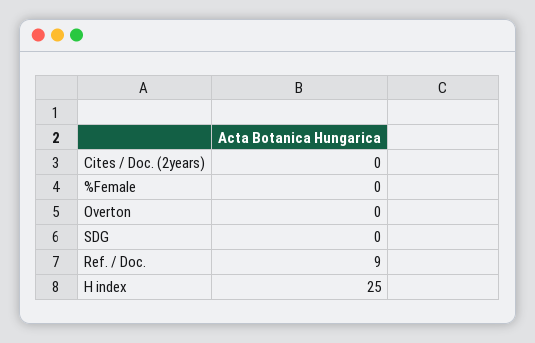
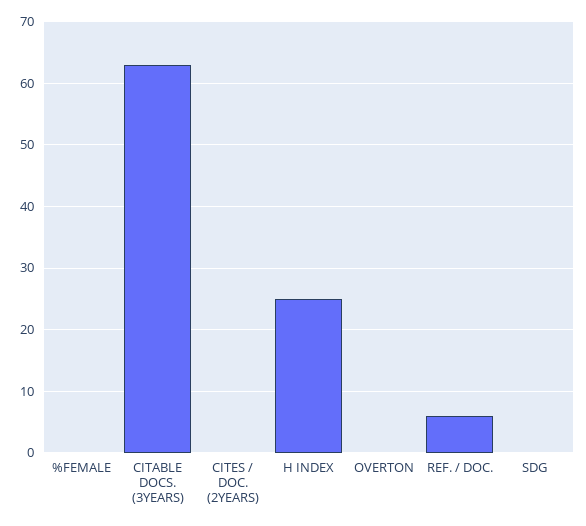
  {
    "Cites / Doc. (2years)": 0,
    "%Female": 0,
    "Overton": 0,
    "SDG": 0,
-   "Ref. / Doc.": 9,
+   "Ref. / Doc.": 6,
-   "H index": 25
+   "H index": 25,
+   "CITABLE DOCS. (3YEARS)": 63
  }

